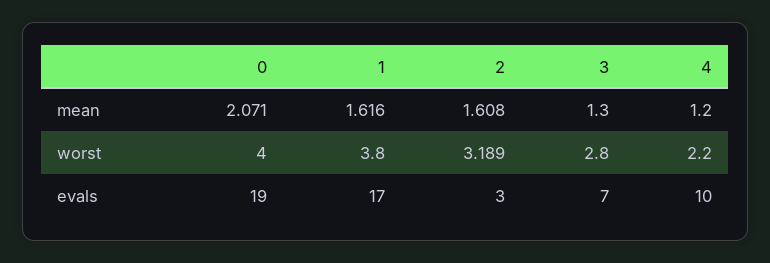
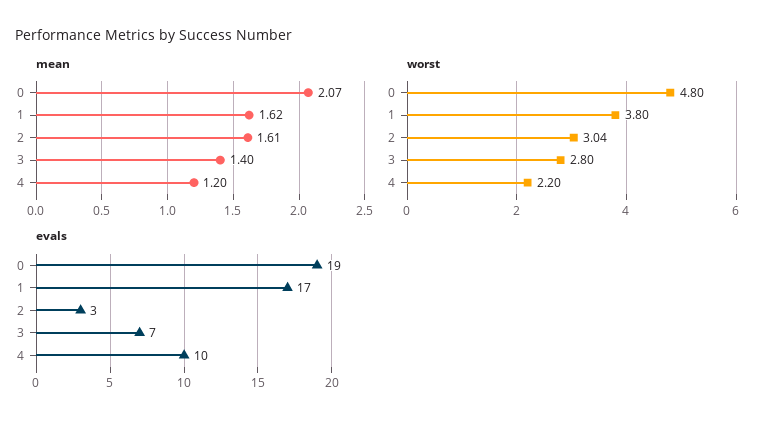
  {
    "mean": {
      "0": 2.071,
      "1": 1.616,
      "2": 1.608,
-     "3": 1.3,
+     "3": 1.4,
      "4": 1.2
    },
    "worst": {
-     "0": 4,
+     "0": 4.8,
      "1": 3.8,
-     "2": 3.189,
+     "2": 3.04,
      "3": 2.8,
      "4": 2.2
    },
    "evals": {
      "0": 19,
      "1": 17,
      "2": 3,
      "3": 7,
      "4": 10
    }
  }

